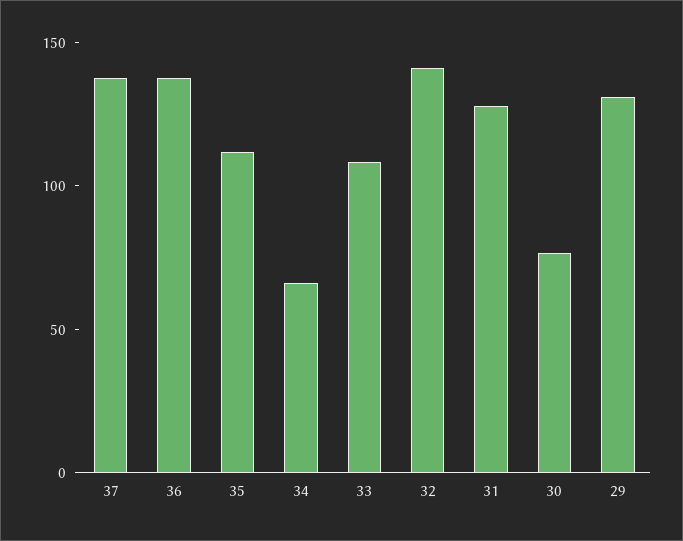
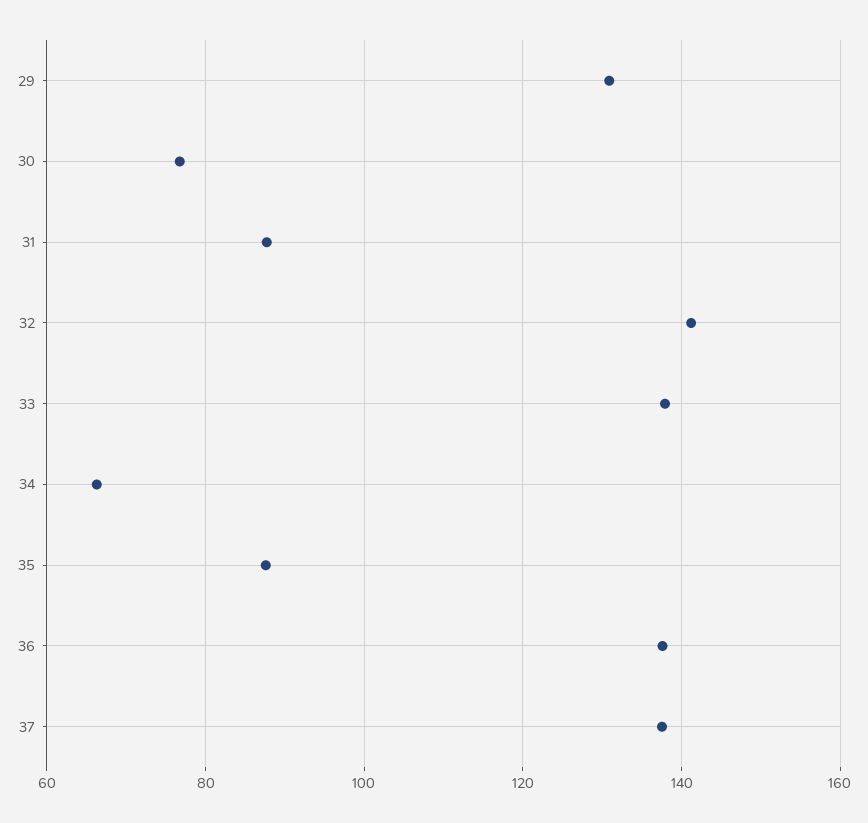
  {
    "37": 138,
    "36": 138,
-   "35": 110,
+   "35": 88,
    "34": 66,
-   "33": 110,
+   "33": 138,
    "32": 142,
-   "31": 130,
+   "31": 88,
    "30": 76,
    "29": 130
  }

